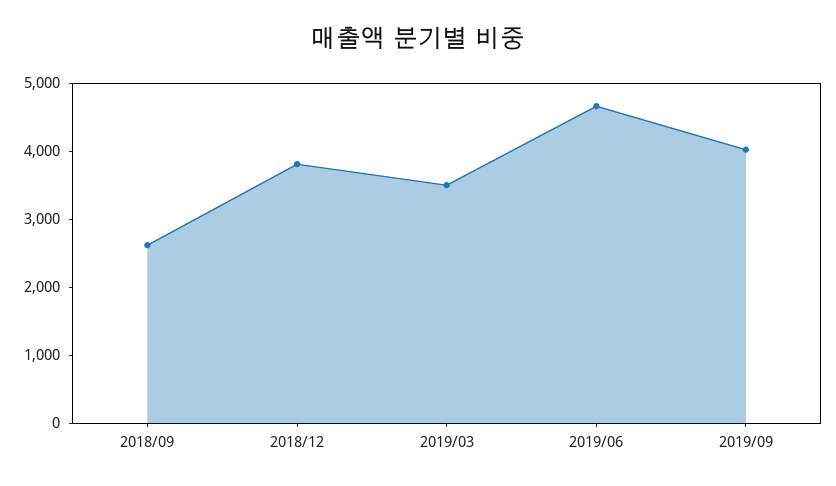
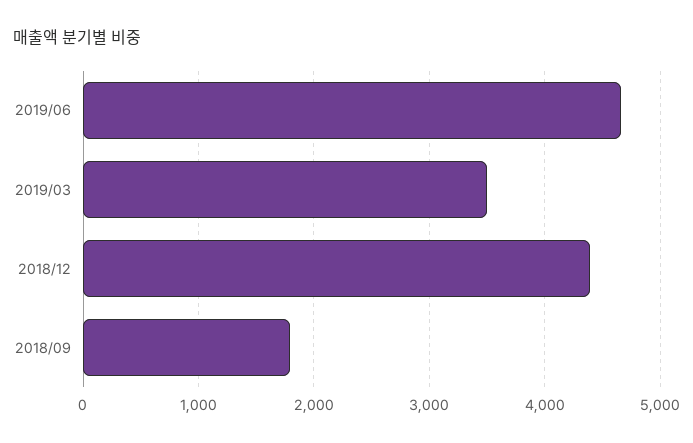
  {
-   "2018/09": 2600,
+   "2018/09": 1800,
-   "2018/12": 3800,
+   "2018/12": 4400,
    "2019/03": 3500,
-   "2019/06": 4700,
+   "2019/06": 4700
-   "2019/09": 4000
  }

